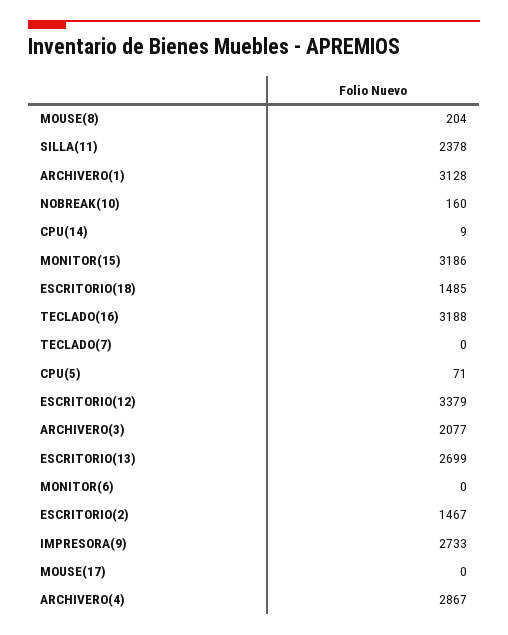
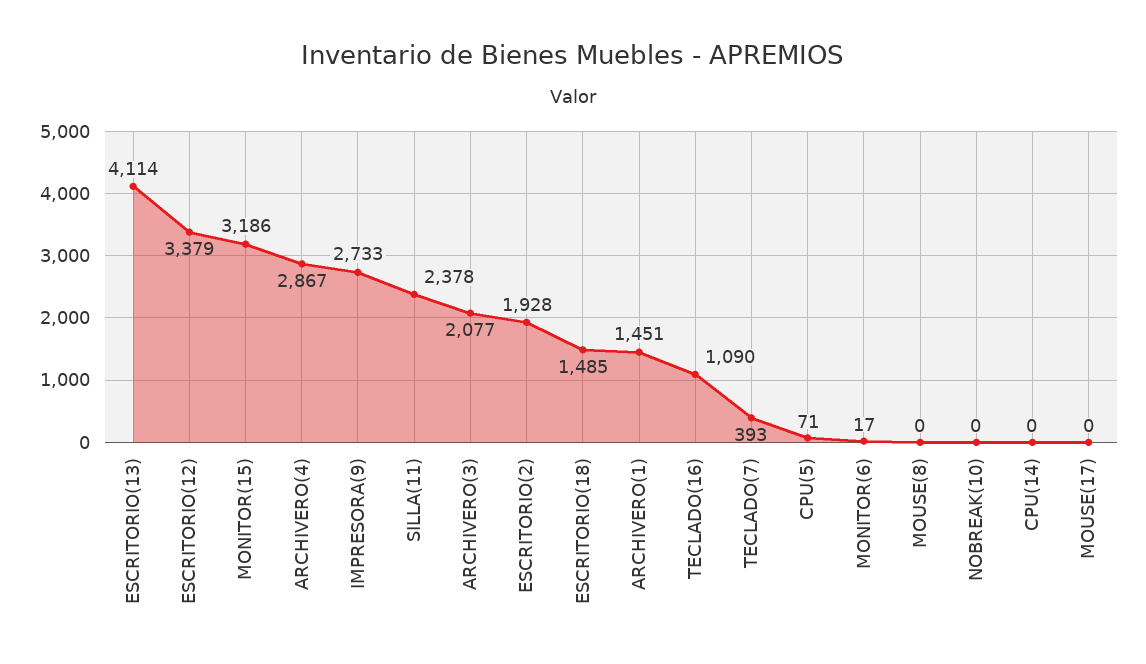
  {
-   "MOUSE(8)": 204,
+   "MOUSE(8)": 0,
    "SILLA(11)": 2378,
-   "ARCHIVERO(1)": 3128,
+   "ARCHIVERO(1)": 1451,
-   "NOBREAK(10)": 160,
+   "NOBREAK(10)": 0,
-   "CPU(14)": 9,
+   "CPU(14)": 0,
    "MONITOR(15)": 3186,
    "ESCRITORIO(18)": 1485,
-   "TECLADO(16)": 3188,
+   "TECLADO(16)": 1090,
-   "TECLADO(7)": 0,
+   "TECLADO(7)": 393,
    "CPU(5)": 71,
    "ESCRITORIO(12)": 3379,
    "ARCHIVERO(3)": 2077,
-   "ESCRITORIO(13)": 2699,
+   "ESCRITORIO(13)": 4114,
-   "MONITOR(6)": 0,
+   "MONITOR(6)": 17,
-   "ESCRITORIO(2)": 1467,
+   "ESCRITORIO(2)": 1928,
    "IMPRESORA(9)": 2733,
    "MOUSE(17)": 0,
    "ARCHIVERO(4)": 2867
  }

